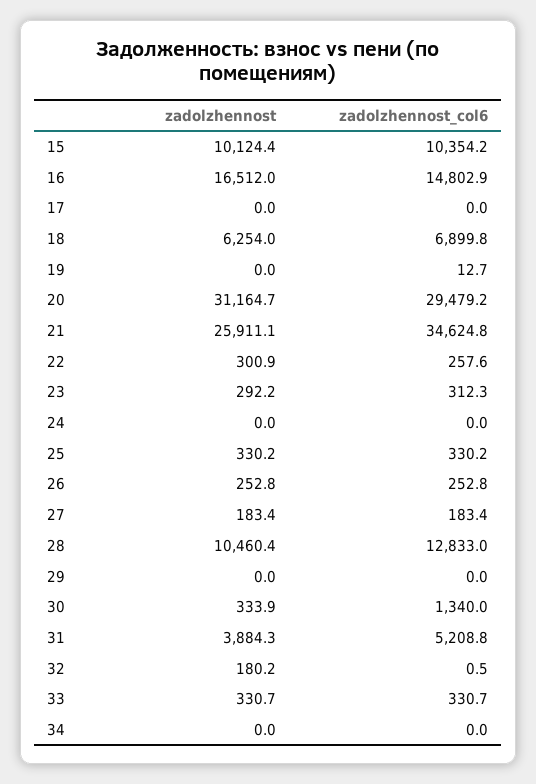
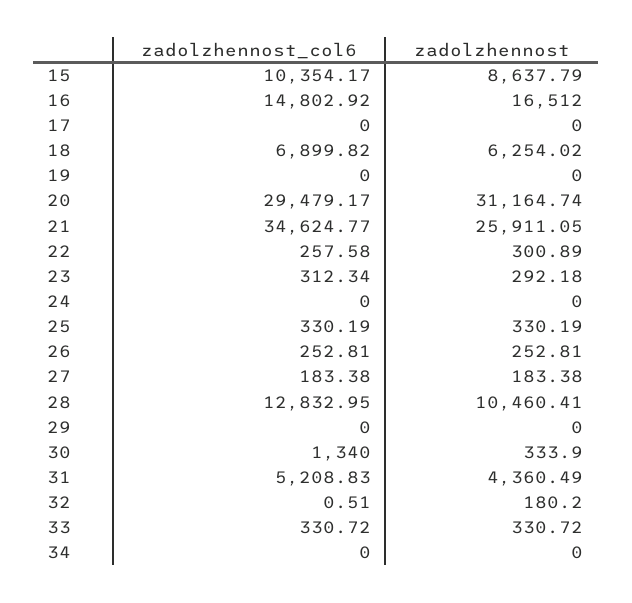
  {
    "zadolzhennost": {
-     "15": 10124.4,
+     "15": 8637.79,
      "16": 16512,
      "17": 0,
      "18": 6254.02,
      "19": 0,
      "20": 31164.74,
      "21": 25911.05,
      "22": 300.89,
      "23": 292.18,
      "24": 0,
      "25": 330.19,
      "26": 252.81,
      "27": 183.38,
      "28": 10460.41,
      "29": 0,
      "30": 333.9,
-     "31": 3884.3,
+     "31": 4360.49,
      "32": 180.2,
      "33": 330.72,
      "34": 0
    },
    "zadolzhennost_col6": {
      "15": 10354.17,
      "16": 14802.92,
      "17": 0,
      "18": 6899.82,
-     "19": 12.7,
+     "19": 0,
      "20": 29479.17,
      "21": 34624.77,
      "22": 257.58,
      "23": 312.34,
      "24": 0,
      "25": 330.19,
      "26": 252.81,
      "27": 183.38,
      "28": 12832.95,
      "29": 0,
      "30": 1340,
      "31": 5208.83,
      "32": 0.51,
      "33": 330.72,
      "34": 0
    }
  }

